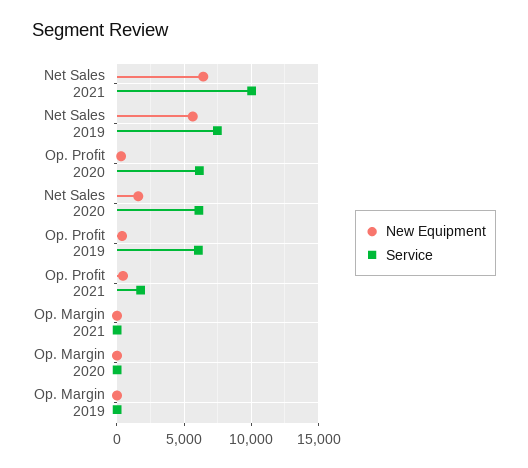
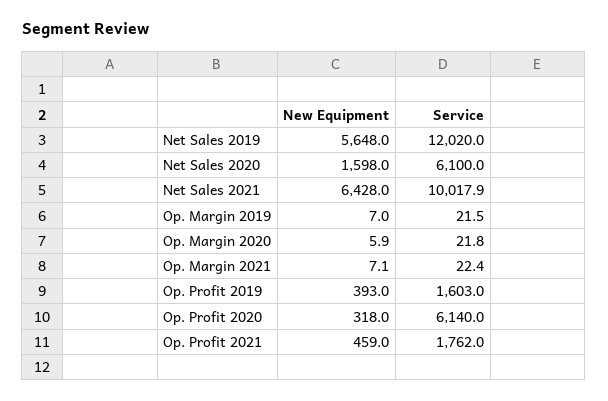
  {
    "New Equipment": {
      "Net Sales 2021": 6428,
      "Net Sales 2019": 5648,
      "Op. Profit 2020": 318,
      "Net Sales 2020": 1598,
      "Op. Profit 2019": 393,
      "Op. Profit 2021": 459,
      "Op. Margin 2021": 7.1,
      "Op. Margin 2020": 5.9,
      "Op. Margin 2019": 7
    },
    "Service": {
      "Net Sales 2021": 10017.9,
-     "Net Sales 2019": 7500,
+     "Net Sales 2019": 12020,
      "Op. Profit 2020": 6140,
      "Net Sales 2020": 6100,
-     "Op. Profit 2019": 6000,
+     "Op. Profit 2019": 1603,
      "Op. Profit 2021": 1762,
      "Op. Margin 2021": 22.4,
      "Op. Margin 2020": 21.8,
      "Op. Margin 2019": 21.5
    }
  }

